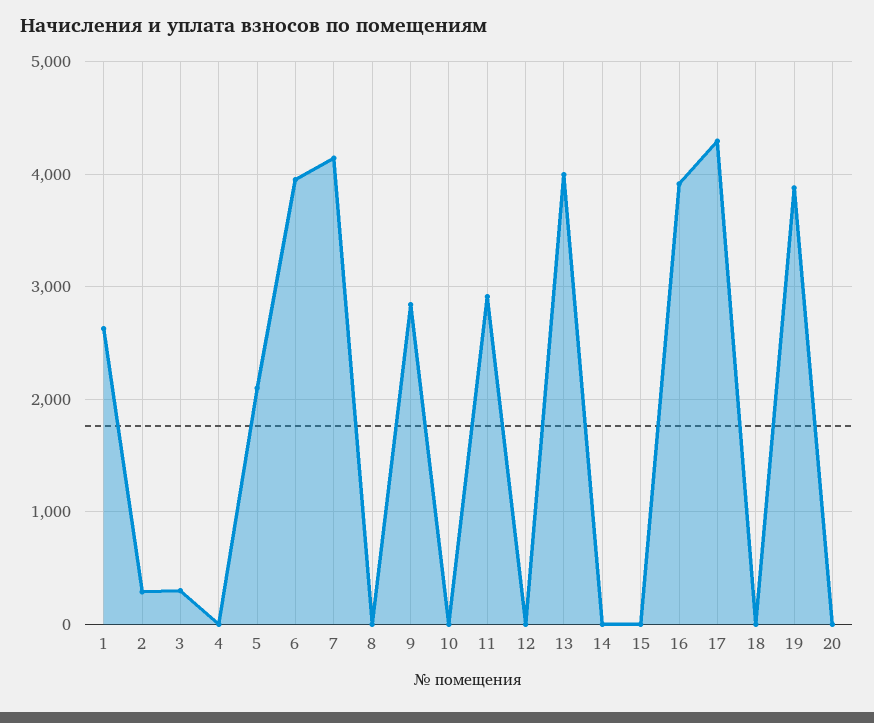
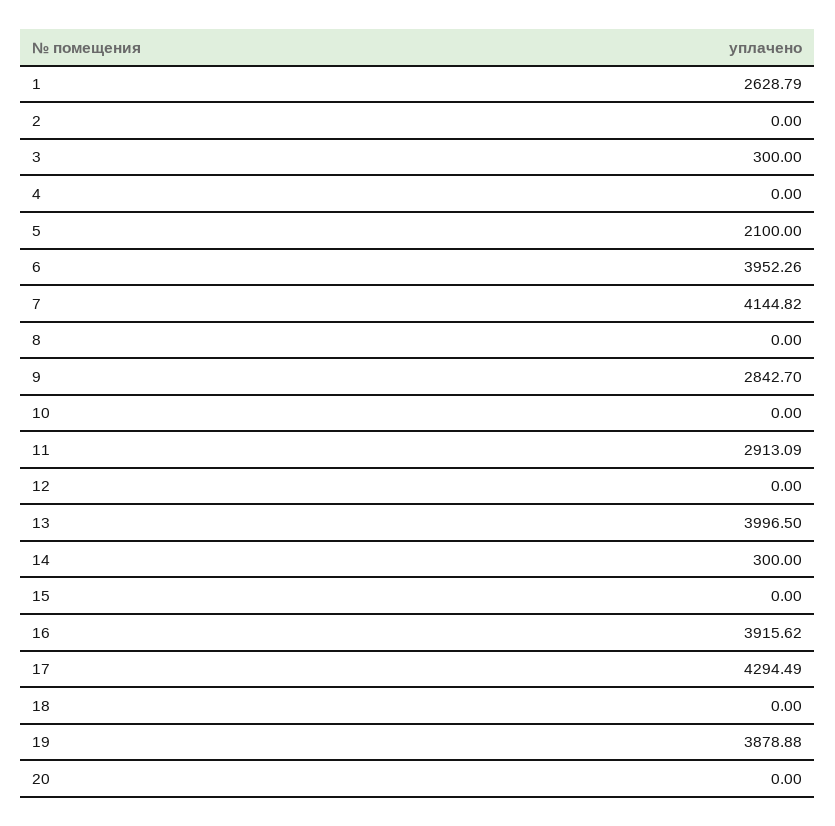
  {
    "1": 2628.79,
-   "2": 300,
+   "2": 0,
    "3": 300,
    "4": 0,
    "5": 2100,
    "6": 3952.26,
    "7": 4144.82,
    "8": 0,
    "9": 2842.7,
    "10": 0,
    "11": 2913.09,
    "12": 0,
    "13": 3996.5,
-   "14": 0,
+   "14": 300,
    "15": 0,
    "16": 3915.62,
    "17": 4294.49,
    "18": 0,
    "19": 3878.88,
    "20": 0
  }

